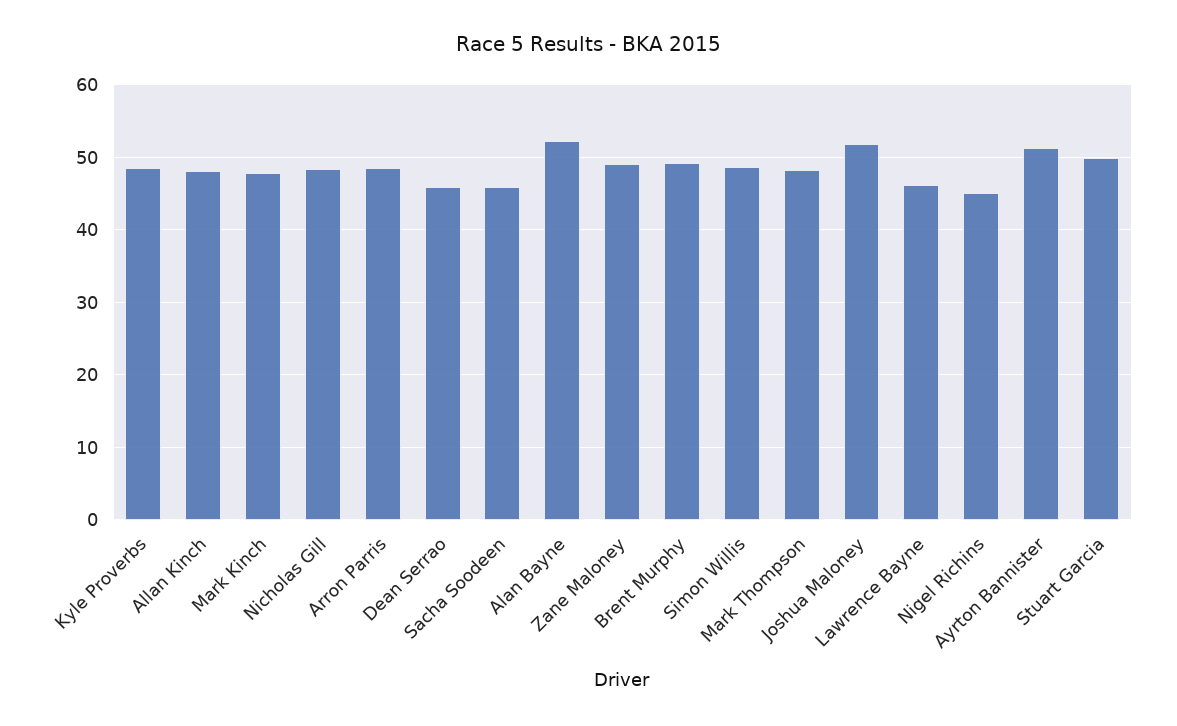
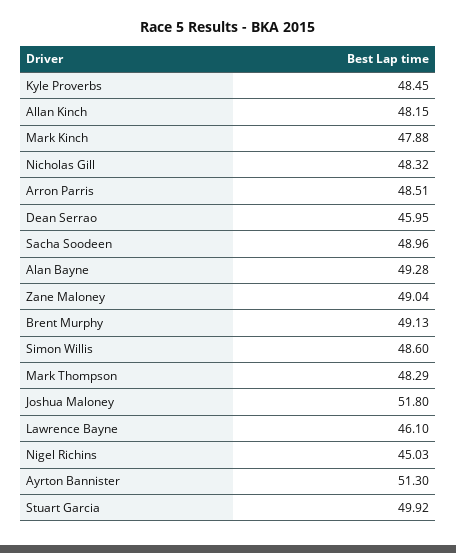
  {
    "Kyle Proverbs": 48.45,
    "Allan Kinch": 48.15,
    "Mark Kinch": 47.88,
    "Nicholas Gill": 48.32,
    "Arron Parris": 48.51,
    "Dean Serrao": 45.95,
-   "Sacha Soodeen": 46,
+   "Sacha Soodeen": 48.96,
-   "Alan Bayne": 52,
+   "Alan Bayne": 49.28,
    "Zane Maloney": 49.04,
    "Brent Murphy": 49.13,
    "Simon Willis": 48.6,
    "Mark Thompson": 48.29,
    "Joshua Maloney": 51.8,
    "Lawrence Bayne": 46.1,
    "Nigel Richins": 45.03,
    "Ayrton Bannister": 51.3,
    "Stuart Garcia": 49.92
  }

